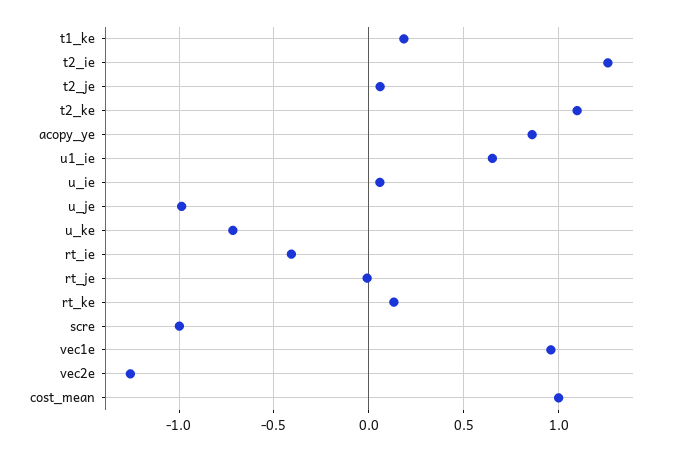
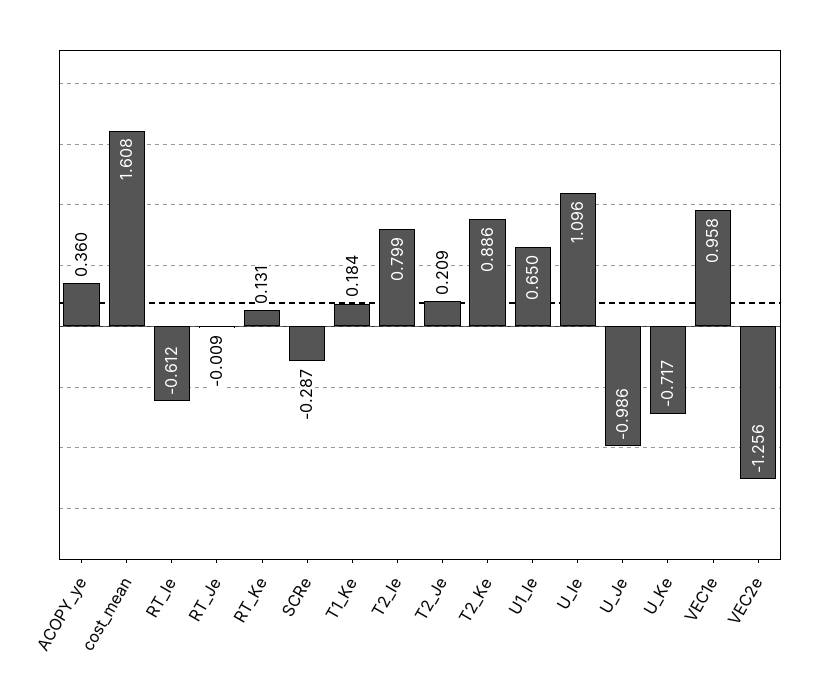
  {
    "t1_ke": 0.184,
-   "t2_ie": 1.25,
+   "t2_ie": 0.799,
-   "t2_je": 0.05,
+   "t2_je": 0.209,
-   "t2_ke": 1.1,
+   "t2_ke": 0.886,
-   "acopy_ye": 0.85,
+   "acopy_ye": 0.36,
    "u1_ie": 0.65,
-   "u_ie": 0.05,
+   "u_ie": 1.096,
    "u_je": -0.986,
    "u_ke": -0.717,
-   "rt_ie": -0.4,
+   "rt_ie": -0.612,
    "rt_je": -0.009,
    "rt_ke": 0.131,
-   "scre": -1,
+   "scre": -0.287,
    "vec1e": 0.958,
    "vec2e": -1.256,
-   "cost_mean": 1
+   "cost_mean": 1.608
  }

